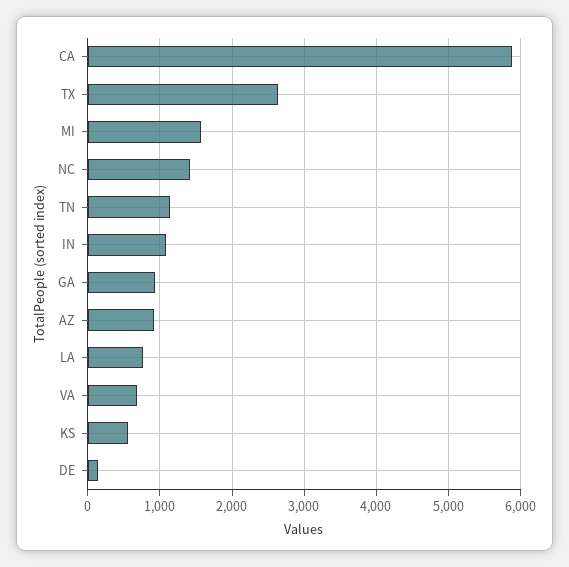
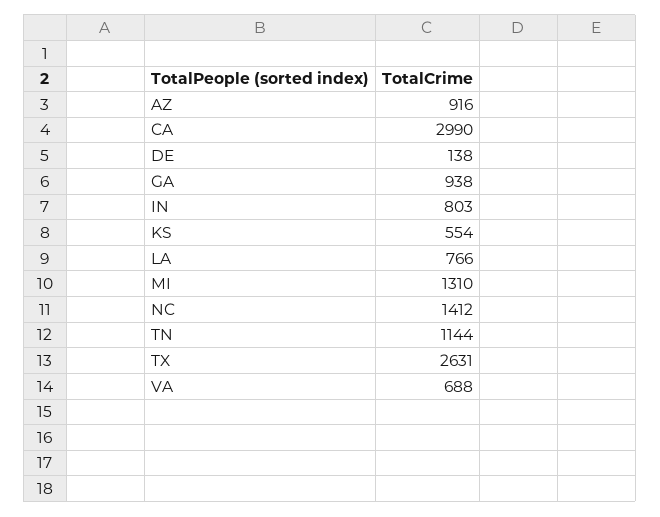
  {
-   "CA": 5900,
+   "CA": 2990,
    "TX": 2631,
-   "MI": 1600,
+   "MI": 1310,
    "NC": 1412,
    "TN": 1144,
-   "IN": 1100,
+   "IN": 803,
    "GA": 938,
    "AZ": 916,
    "LA": 766,
    "VA": 688,
    "KS": 554,
    "DE": 138
  }

